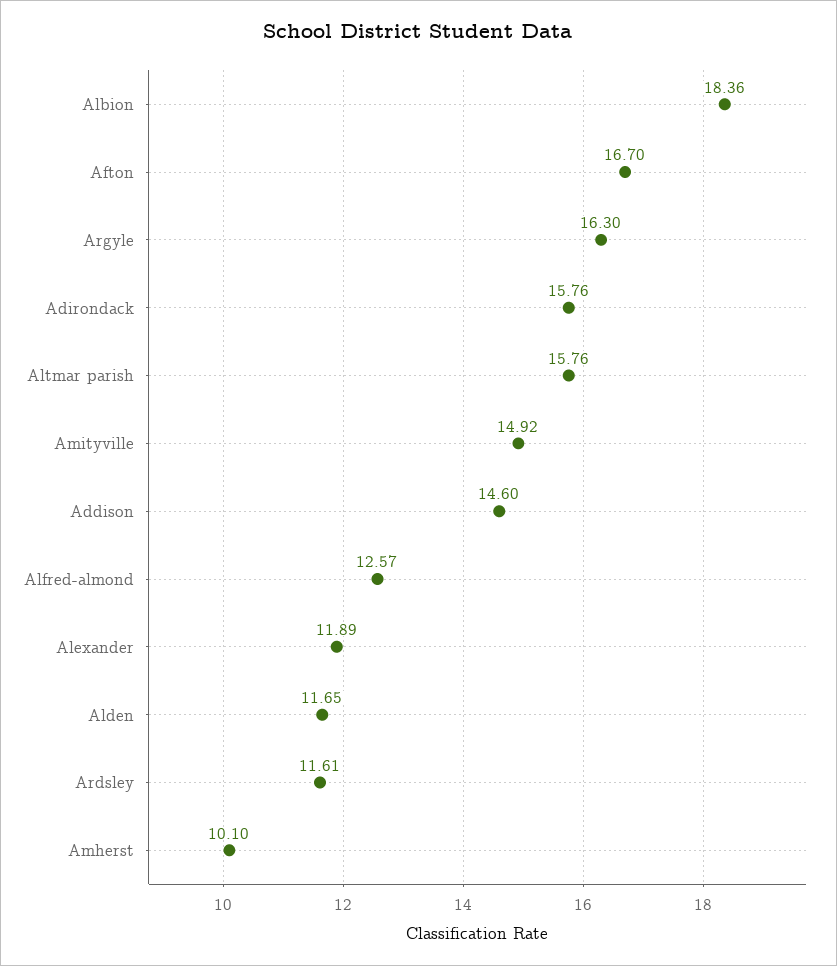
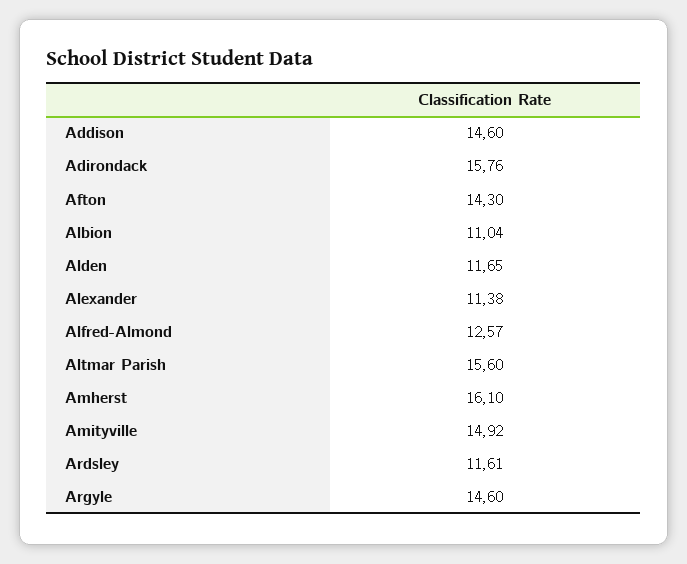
  {
-   "Albion": 18.36,
+   "Albion": 11.04,
-   "Afton": 16.7,
+   "Afton": 14.3,
-   "Argyle": 16.3,
+   "Argyle": 14.6,
    "Adirondack": 15.76,
-   "Altmar parish": 15.76,
+   "Altmar parish": 15.6,
    "Amityville": 14.92,
    "Addison": 14.6,
    "Alfred-almond": 12.57,
-   "Alexander": 11.89,
+   "Alexander": 11.38,
    "Alden": 11.65,
    "Ardsley": 11.61,
-   "Amherst": 10.1
+   "Amherst": 16.1
  }

